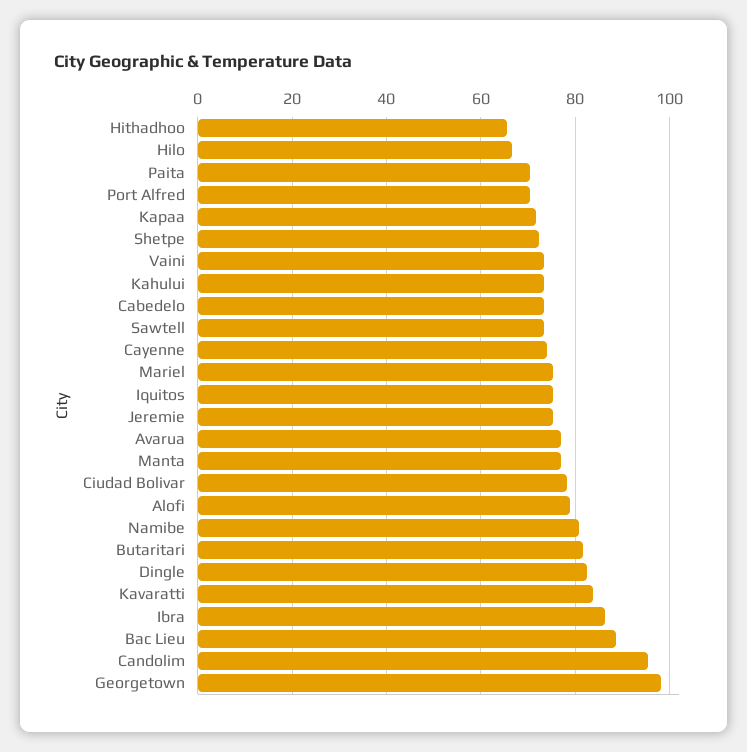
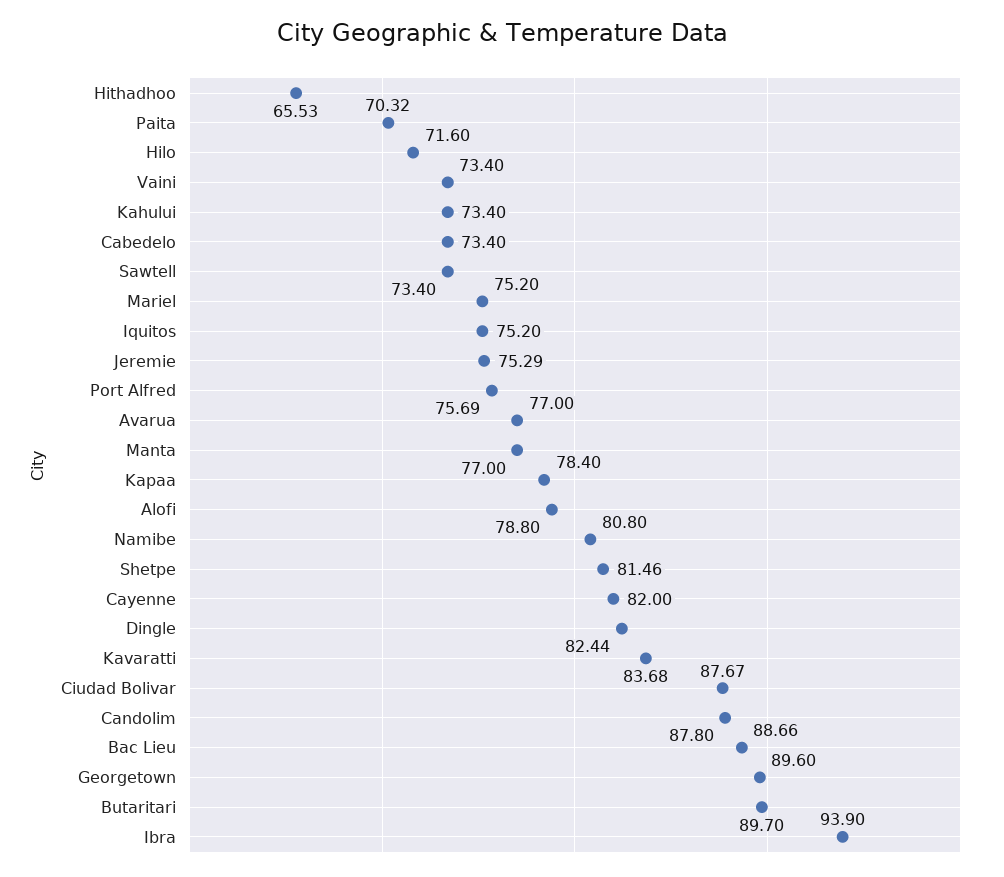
  {
    "Hithadhoo": 65.53,
-   "Hilo": 66,
+   "Hilo": 71.6,
    "Paita": 70.32,
-   "Port Alfred": 70,
+   "Port Alfred": 75.69,
-   "Kapaa": 72,
+   "Kapaa": 78.4,
-   "Shetpe": 72,
+   "Shetpe": 81.46,
    "Vaini": 73.4,
    "Kahului": 73.4,
    "Cabedelo": 73.4,
    "Sawtell": 73.4,
-   "Cayenne": 74,
+   "Cayenne": 82,
    "Mariel": 75.2,
    "Iquitos": 75.2,
    "Jeremie": 75.29,
    "Avarua": 77,
    "Manta": 77,
-   "Ciudad Bolivar": 78,
+   "Ciudad Bolivar": 87.67,
    "Alofi": 78.8,
    "Namibe": 80.8,
-   "Butaritari": 82,
+   "Butaritari": 89.7,
    "Dingle": 82.44,
    "Kavaratti": 83.68,
-   "Ibra": 86,
+   "Ibra": 93.9,
    "Bac Lieu": 88.66,
-   "Candolim": 96,
+   "Candolim": 87.8,
-   "Georgetown": 98
+   "Georgetown": 89.6
  }

